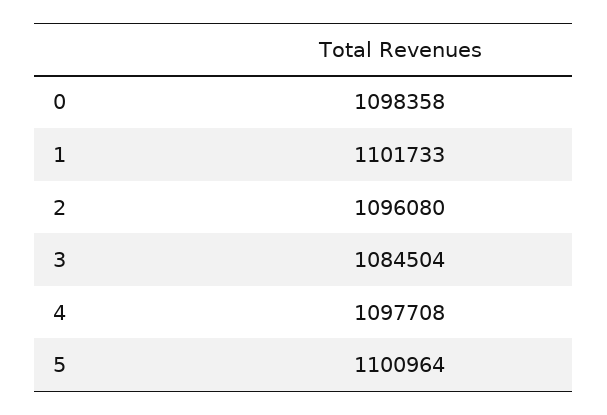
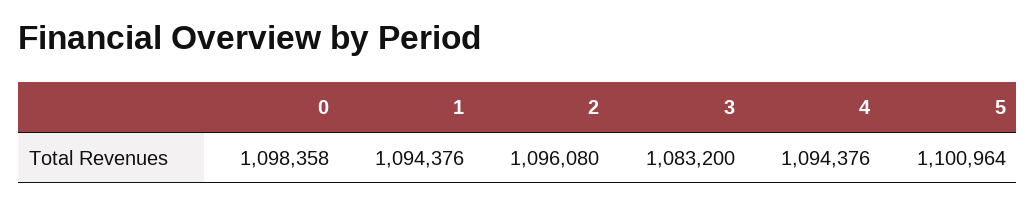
  {
    "0": 1098358,
-   "1": 1101733,
+   "1": 1094376,
    "2": 1096080,
-   "3": 1084504,
+   "3": 1083200,
-   "4": 1097708,
+   "4": 1094376,
    "5": 1100964
  }

